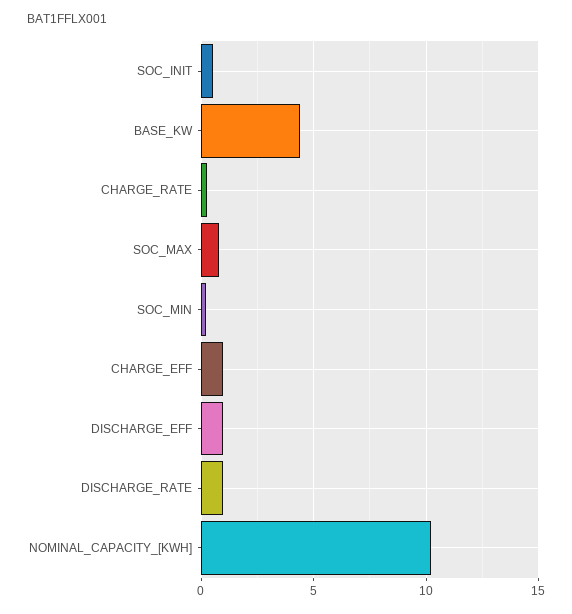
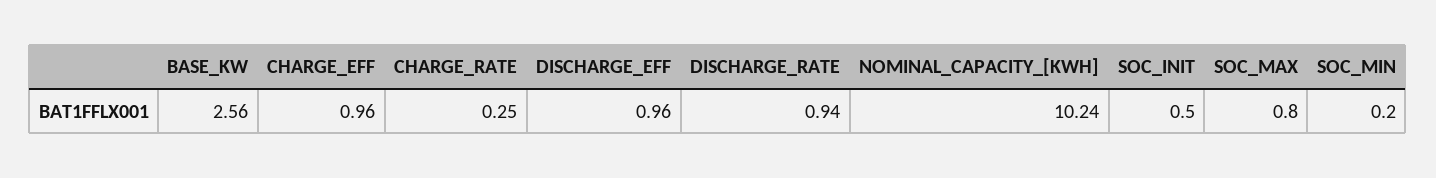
  {
    "SOC_INIT": 0.5,
-   "BASE_KW": 4.5,
+   "BASE_KW": 2.56,
    "CHARGE_RATE": 0.25,
    "SOC_MAX": 0.8,
    "SOC_MIN": 0.2,
    "CHARGE_EFF": 0.96,
    "DISCHARGE_EFF": 0.96,
    "DISCHARGE_RATE": 0.94,
    "NOMINAL_CAPACITY_[KWH]": 10.24
  }

